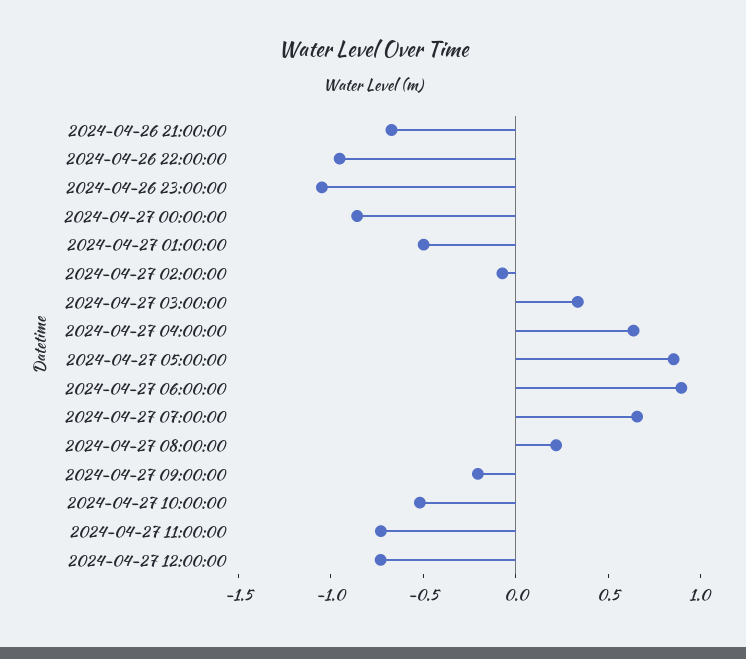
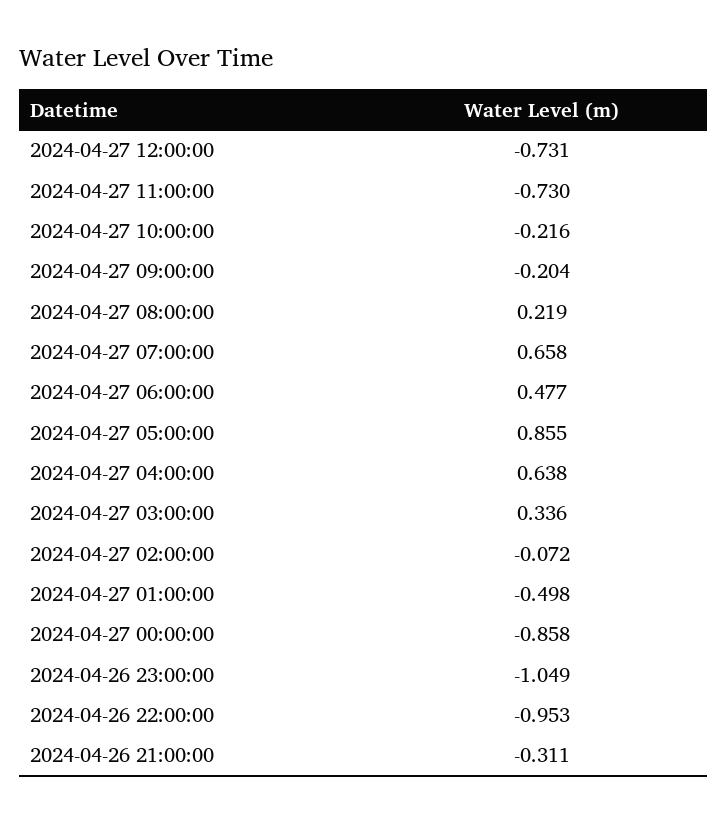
  {
-   "2024-04-26 21:00:00": -0.7,
+   "2024-04-26 21:00:00": -0.311,
    "2024-04-26 22:00:00": -0.953,
    "2024-04-26 23:00:00": -1.049,
    "2024-04-27 00:00:00": -0.858,
    "2024-04-27 01:00:00": -0.498,
    "2024-04-27 02:00:00": -0.072,
    "2024-04-27 03:00:00": 0.336,
    "2024-04-27 04:00:00": 0.638,
    "2024-04-27 05:00:00": 0.855,
-   "2024-04-27 06:00:00": 0.9,
+   "2024-04-27 06:00:00": 0.477,
    "2024-04-27 07:00:00": 0.658,
    "2024-04-27 08:00:00": 0.219,
    "2024-04-27 09:00:00": -0.204,
-   "2024-04-27 10:00:00": -0.5,
+   "2024-04-27 10:00:00": -0.216,
    "2024-04-27 11:00:00": -0.73,
    "2024-04-27 12:00:00": -0.731
  }

